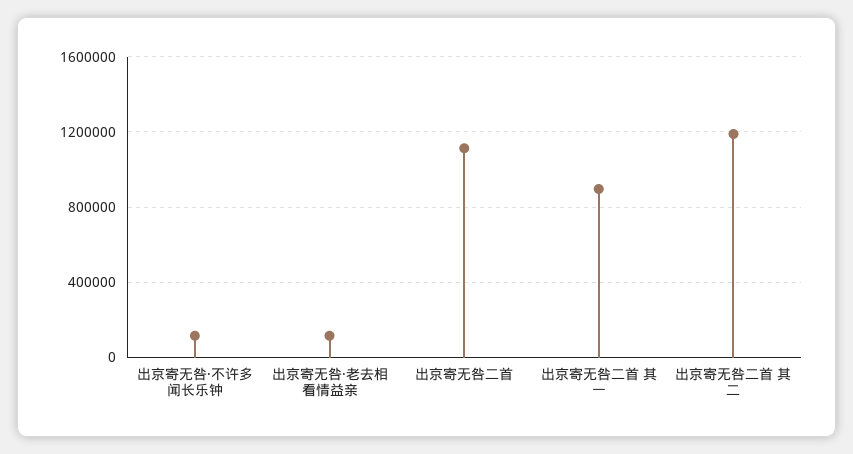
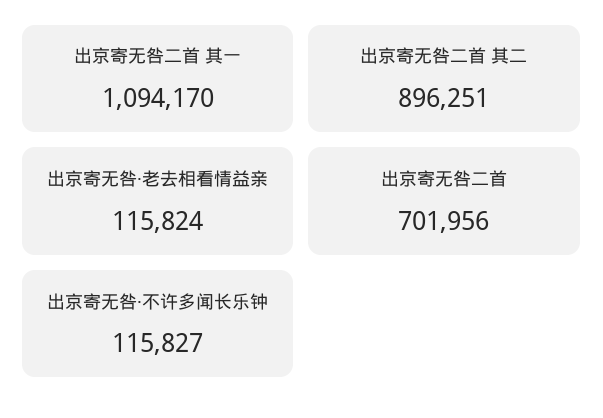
  {
    "出京寄无咎·不许多闻长乐钟": 115827,
    "出京寄无咎·老去相看情益亲": 115824,
-   "出京寄无咎二首": 1100000,
+   "出京寄无咎二首": 701956,
-   "出京寄无咎二首 其一": 900000,
+   "出京寄无咎二首 其一": 1094170,
-   "出京寄无咎二首 其二": 1200000
+   "出京寄无咎二首 其二": 896251
  }

